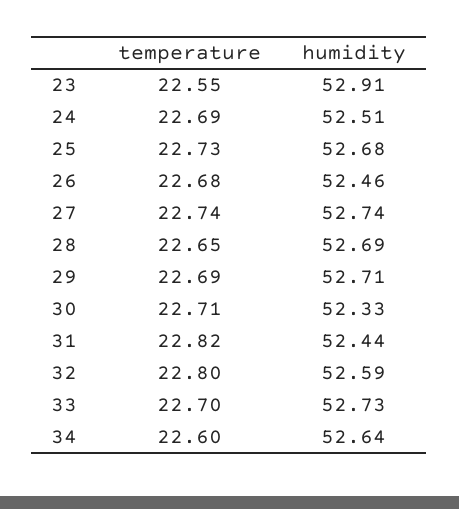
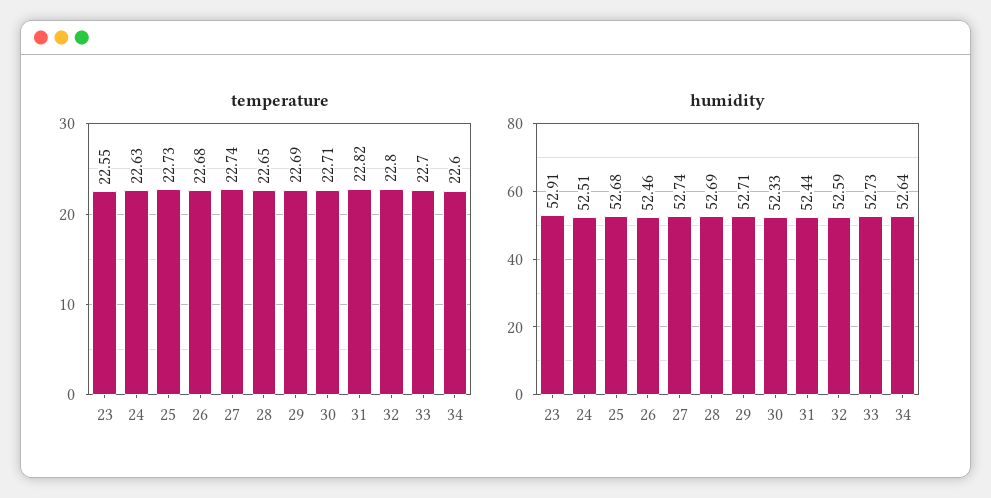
  {
    "temperature": {
      "23": 22.55,
-     "24": 22.69,
+     "24": 22.63,
      "25": 22.73,
      "26": 22.68,
      "27": 22.74,
      "28": 22.65,
      "29": 22.69,
      "30": 22.71,
      "31": 22.82,
      "32": 22.8,
      "33": 22.7,
      "34": 22.6
    },
    "humidity": {
      "23": 52.91,
      "24": 52.51,
      "25": 52.68,
      "26": 52.46,
      "27": 52.74,
      "28": 52.69,
      "29": 52.71,
      "30": 52.33,
      "31": 52.44,
      "32": 52.59,
      "33": 52.73,
      "34": 52.64
    }
  }

